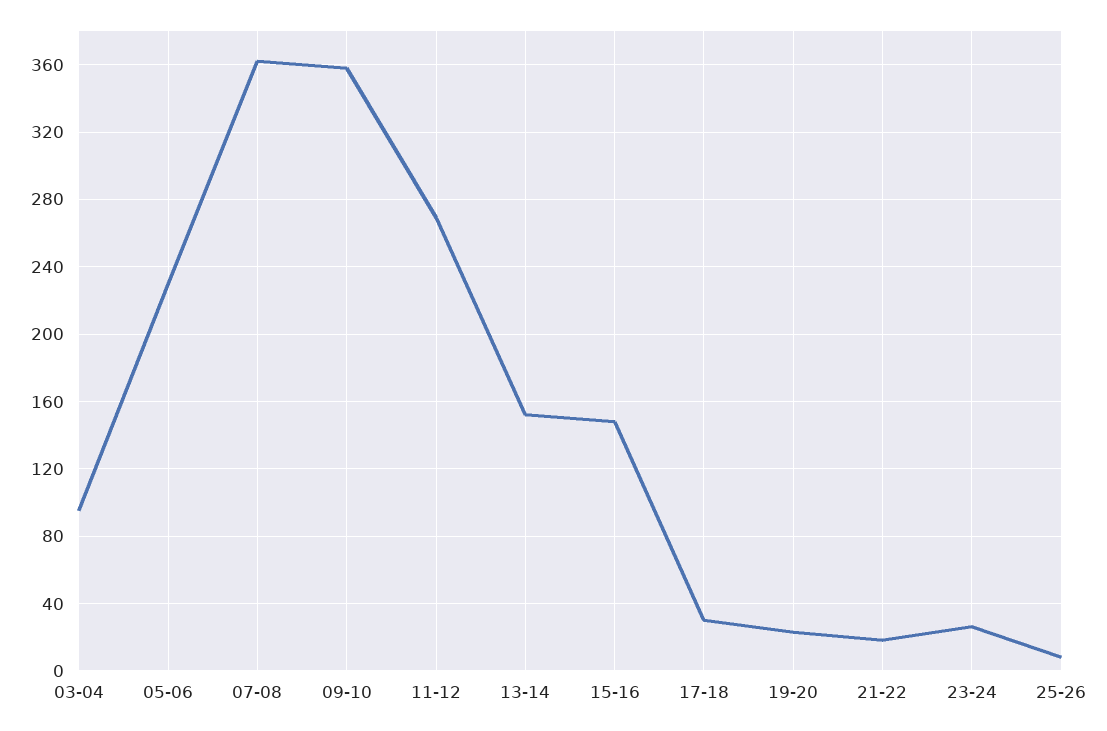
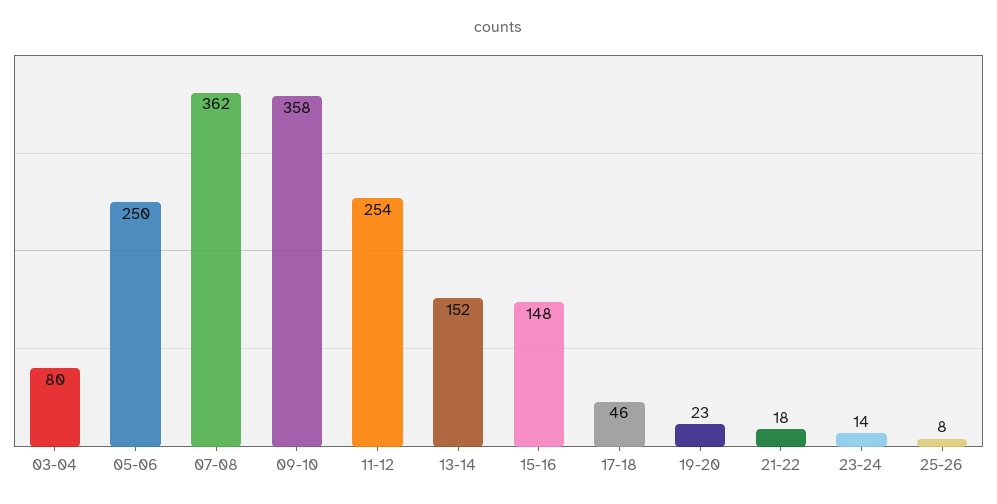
  {
-   "03-04": 95,
+   "03-04": 80,
-   "05-06": 230,
+   "05-06": 250,
    "07-08": 362,
    "09-10": 358,
-   "11-12": 270,
+   "11-12": 254,
    "13-14": 152,
    "15-16": 148,
-   "17-18": 30,
+   "17-18": 46,
    "19-20": 23,
    "21-22": 18,
-   "23-24": 25,
+   "23-24": 14,
    "25-26": 8
  }

